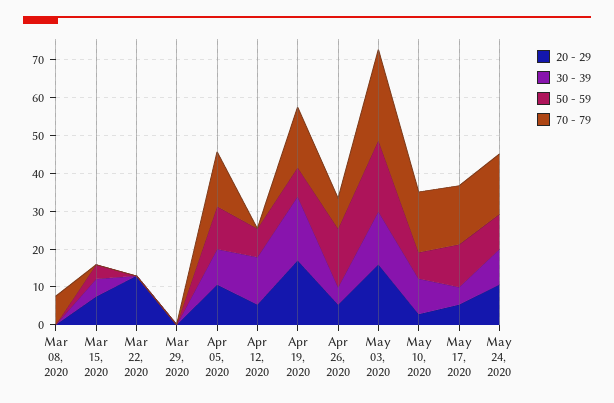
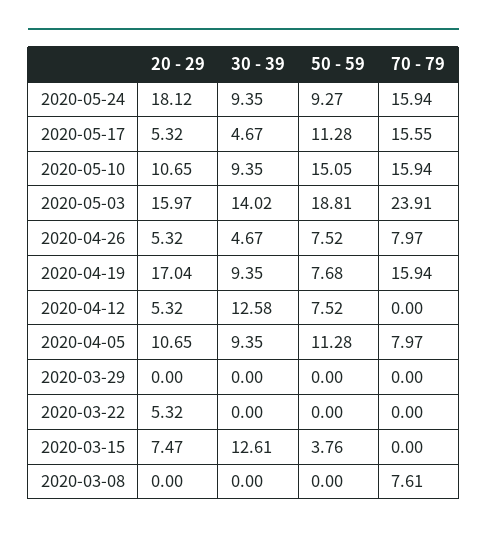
  {
    "20 - 29": {
      "Mar 08, 2020": 0,
      "Mar 15, 2020": 7.47,
-     "Mar 22, 2020": 12.5,
+     "Mar 22, 2020": 5.32,
      "Mar 29, 2020": 0,
      "Apr 05, 2020": 10.65,
      "Apr 12, 2020": 5.32,
      "Apr 19, 2020": 17.04,
      "Apr 26, 2020": 5.32,
      "May 03, 2020": 15.97,
-     "May 10, 2020": 2.5,
+     "May 10, 2020": 10.65,
      "May 17, 2020": 5.32,
-     "May 24, 2020": 10
+     "May 24, 2020": 18.12
    },
    "30 - 39": {
      "Mar 08, 2020": 0,
-     "Mar 15, 2020": 5,
+     "Mar 15, 2020": 12.61,
      "Mar 22, 2020": 0,
      "Mar 29, 2020": 0,
      "Apr 05, 2020": 9.35,
      "Apr 12, 2020": 12.58,
-     "Apr 19, 2020": 17.5,
+     "Apr 19, 2020": 9.35,
      "Apr 26, 2020": 4.67,
      "May 03, 2020": 14.02,
      "May 10, 2020": 9.35,
      "May 17, 2020": 4.67,
      "May 24, 2020": 9.35
    },
    "50 - 59": {
      "Mar 08, 2020": 0,
      "Mar 15, 2020": 3.76,
      "Mar 22, 2020": 0,
      "Mar 29, 2020": 0,
      "Apr 05, 2020": 11.28,
      "Apr 12, 2020": 7.52,
      "Apr 19, 2020": 7.68,
-     "Apr 26, 2020": 15,
+     "Apr 26, 2020": 7.52,
      "May 03, 2020": 18.81,
-     "May 10, 2020": 7.5,
+     "May 10, 2020": 15.05,
      "May 17, 2020": 11.28,
      "May 24, 2020": 9.27
    },
    "70 - 79": {
      "Mar 08, 2020": 7.61,
      "Mar 15, 2020": 0,
      "Mar 22, 2020": 0,
      "Mar 29, 2020": 0,
-     "Apr 05, 2020": 15,
+     "Apr 05, 2020": 7.97,
      "Apr 12, 2020": 0,
      "Apr 19, 2020": 15.94,
      "Apr 26, 2020": 7.97,
      "May 03, 2020": 23.91,
      "May 10, 2020": 15.94,
      "May 17, 2020": 15.55,
      "May 24, 2020": 15.94
    }
  }

